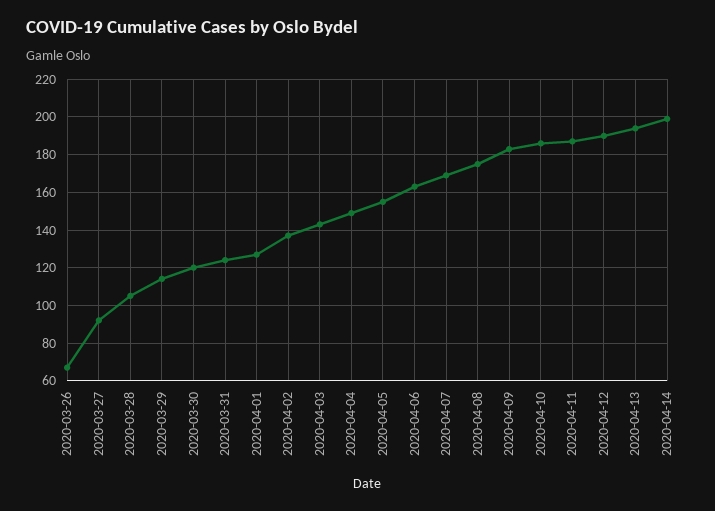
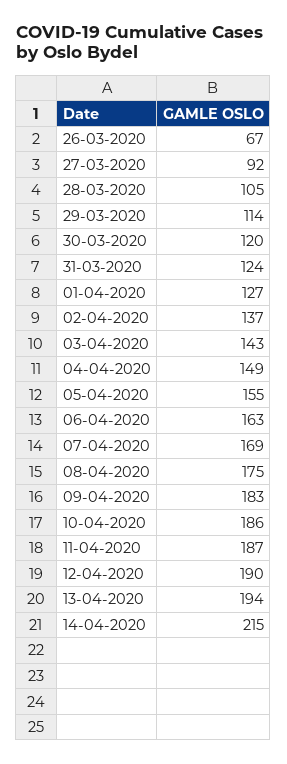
  {
    "2020-03-26": 67,
    "2020-03-27": 92,
    "2020-03-28": 105,
    "2020-03-29": 114,
    "2020-03-30": 120,
    "2020-03-31": 124,
    "2020-04-01": 127,
    "2020-04-02": 137,
    "2020-04-03": 143,
    "2020-04-04": 149,
    "2020-04-05": 155,
    "2020-04-06": 163,
    "2020-04-07": 169,
    "2020-04-08": 175,
    "2020-04-09": 183,
    "2020-04-10": 186,
    "2020-04-11": 187,
    "2020-04-12": 190,
    "2020-04-13": 194,
-   "2020-04-14": 200
+   "2020-04-14": 215
  }

